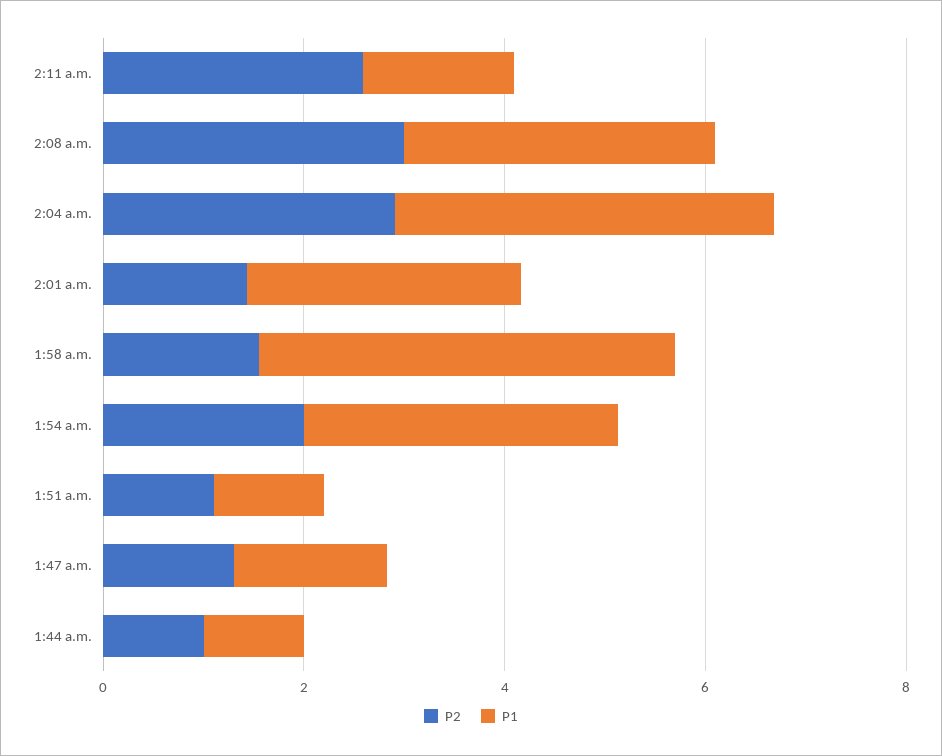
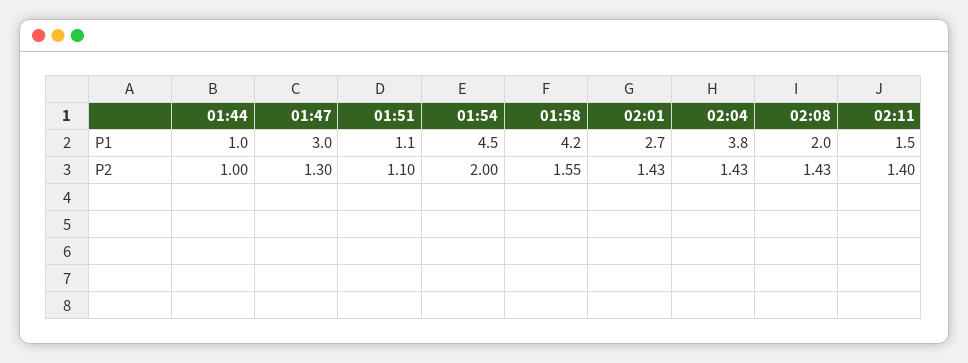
  {
    "P2": {
-     "2:11 a.m.": 2.5,
+     "2:11 a.m.": 1.4,
-     "2:08 a.m.": 3,
+     "2:08 a.m.": 1.43,
-     "2:04 a.m.": 3,
+     "2:04 a.m.": 1.43,
      "2:01 a.m.": 1.43,
      "1:58 a.m.": 1.55,
      "1:54 a.m.": 2,
      "1:51 a.m.": 1.1,
      "1:47 a.m.": 1.3,
      "1:44 a.m.": 1
    },
    "P1": {
      "2:11 a.m.": 1.5,
-     "2:08 a.m.": 3,
+     "2:08 a.m.": 2,
      "2:04 a.m.": 3.8,
      "2:01 a.m.": 2.7,
      "1:58 a.m.": 4.2,
-     "1:54 a.m.": 3,
+     "1:54 a.m.": 4.5,
      "1:51 a.m.": 1.1,
-     "1:47 a.m.": 1.5,
+     "1:47 a.m.": 3,
      "1:44 a.m.": 1
    }
  }

